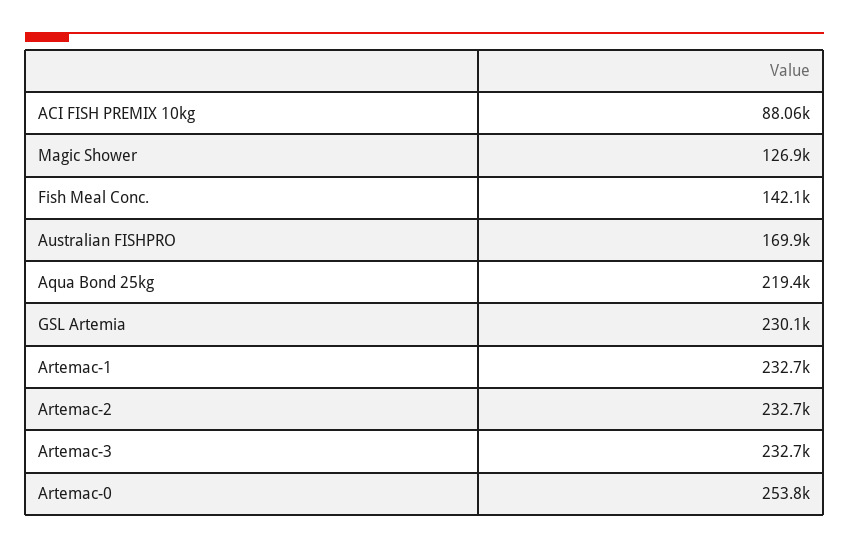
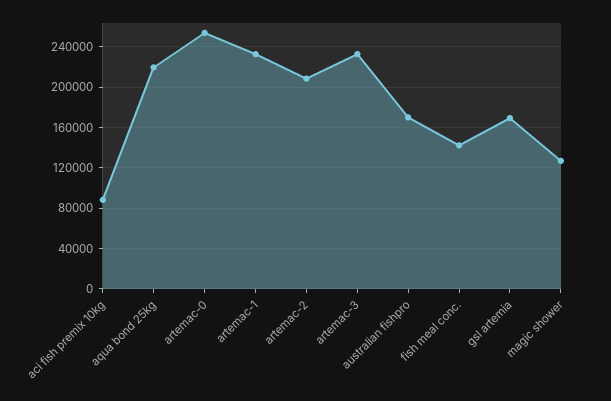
  {
    "ACI FISH PREMIX 10kg": 88060,
    "Magic Shower": 126900,
    "Fish Meal Conc.": 142100,
    "Australian FISHPRO": 169900,
    "Aqua Bond 25kg": 219400,
-   "GSL Artemia": 230100,
+   "GSL Artemia": 170000,
    "Artemac-1": 232700,
-   "Artemac-2": 232700,
+   "Artemac-2": 210000,
    "Artemac-3": 232700,
    "Artemac-0": 253800
  }

